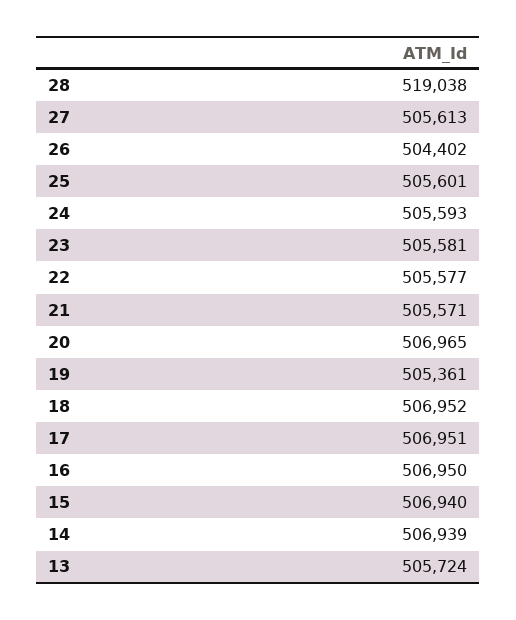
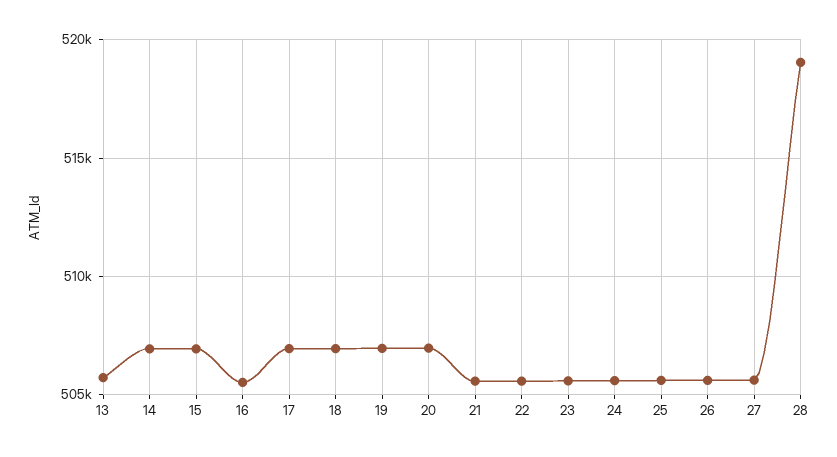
  {
    "28": 519038,
    "27": 505613,
-   "26": 504402,
+   "26": 505500,
    "25": 505601,
    "24": 505593,
    "23": 505581,
    "22": 505577,
    "21": 505571,
    "20": 506965,
-   "19": 505361,
+   "19": 507000,
    "18": 506952,
    "17": 506951,
-   "16": 506950,
+   "16": 505500,
    "15": 506940,
    "14": 506939,
    "13": 505724
  }

